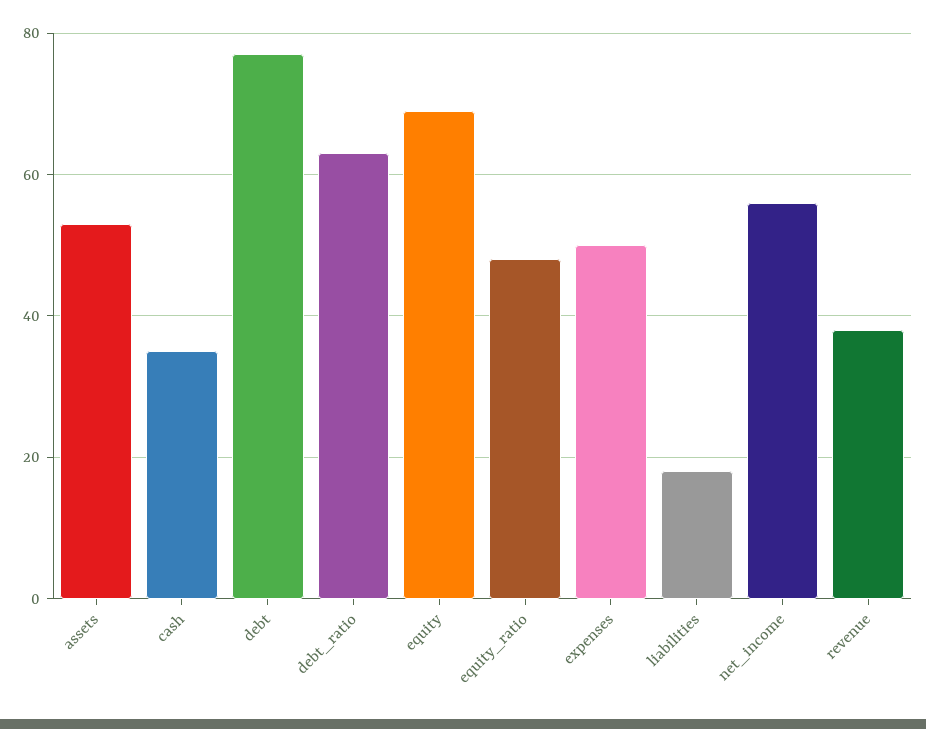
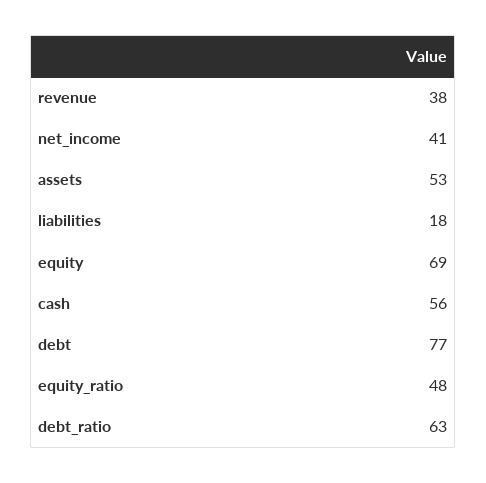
  {
    "assets": 53,
-   "cash": 35,
+   "cash": 56,
    "debt": 77,
    "debt_ratio": 63,
    "equity": 69,
    "equity_ratio": 48,
-   "expenses": 50,
    "liabilities": 18,
-   "net_income": 55,
+   "net_income": 41,
    "revenue": 38
  }

